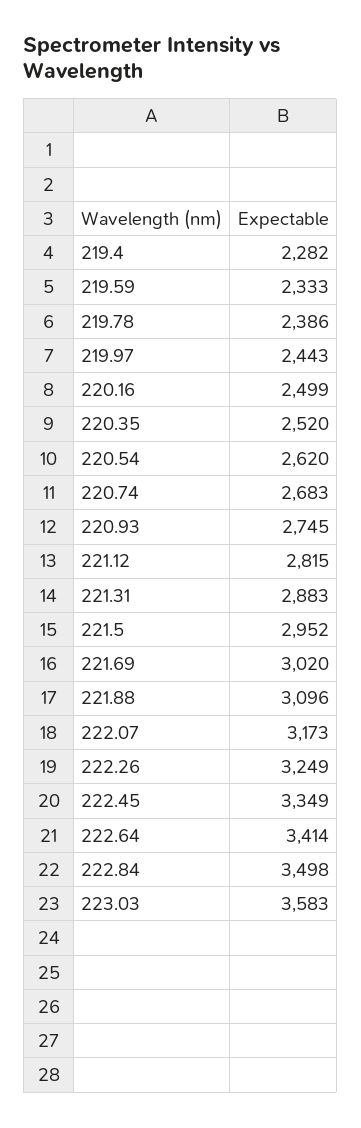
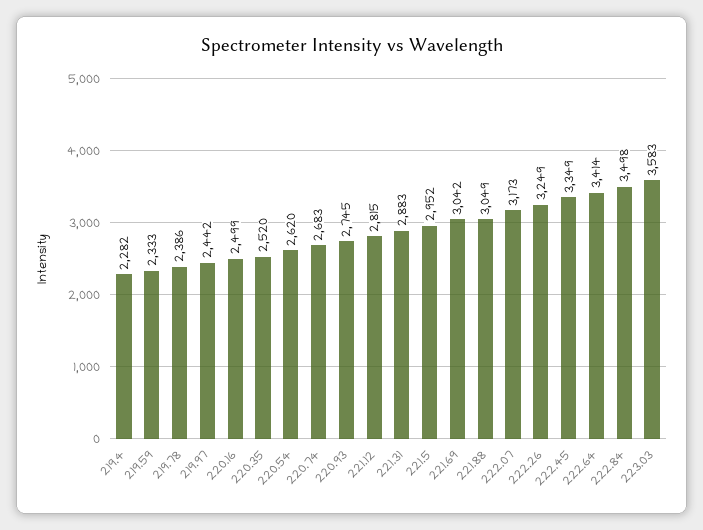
  {
    "219.4": 2282,
    "219.59": 2333,
    "219.78": 2386,
-   "219.97": 2443,
+   "219.97": 2442,
    "220.16": 2499,
    "220.35": 2520,
    "220.54": 2620,
    "220.74": 2683,
    "220.93": 2745,
    "221.12": 2815,
    "221.31": 2883,
    "221.5": 2952,
-   "221.69": 3020,
+   "221.69": 3042,
-   "221.88": 3096,
+   "221.88": 3049,
    "222.07": 3173,
    "222.26": 3249,
    "222.45": 3349,
    "222.64": 3414,
    "222.84": 3498,
    "223.03": 3583
  }

